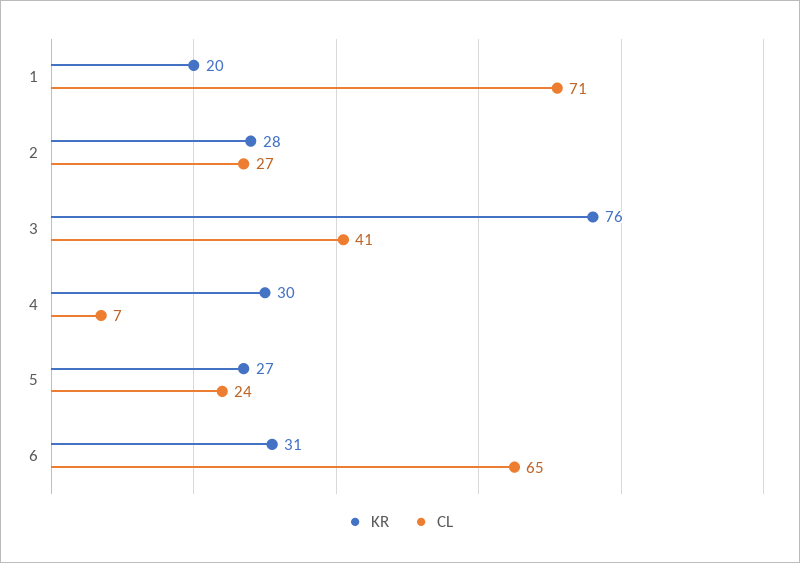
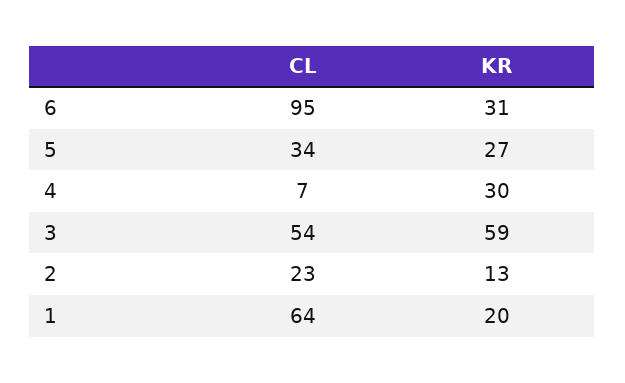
  {
    "KR": {
      "1": 20,
-     "2": 28,
+     "2": 13,
-     "3": 76,
+     "3": 59,
      "4": 30,
      "5": 27,
      "6": 31
    },
    "CL": {
-     "1": 71,
+     "1": 64,
-     "2": 27,
+     "2": 23,
-     "3": 41,
+     "3": 54,
      "4": 7,
-     "5": 24,
+     "5": 34,
-     "6": 65
+     "6": 95
    }
  }

